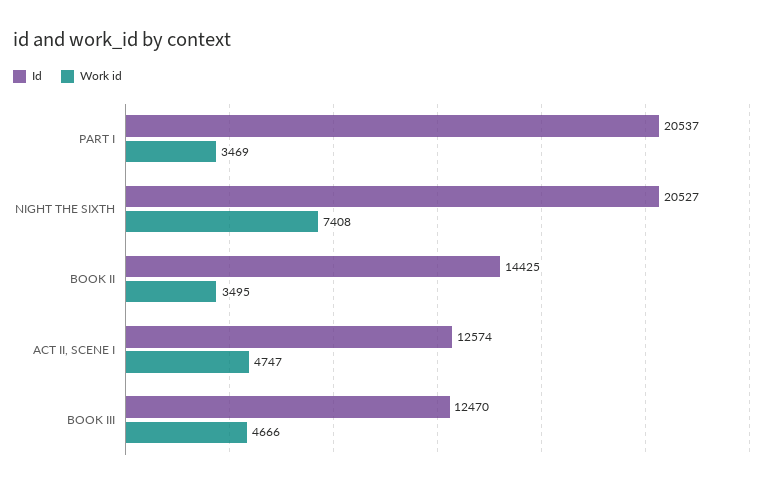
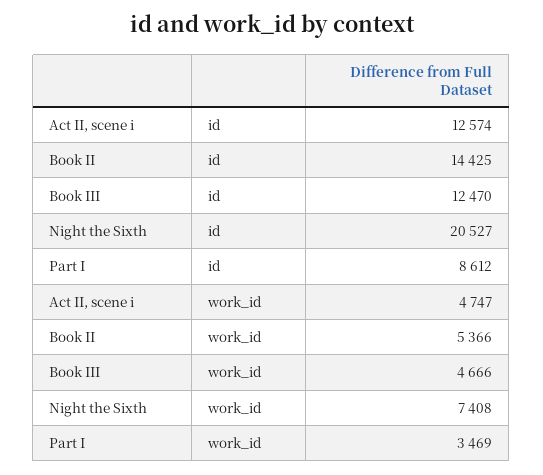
  {
    "Id": {
-     "PART I": 20537,
+     "PART I": 8612,
      "NIGHT THE SIXTH": 20527,
      "BOOK II": 14425,
      "ACT II, SCENE I": 12574,
      "BOOK III": 12470
    },
    "Work id": {
      "PART I": 3469,
      "NIGHT THE SIXTH": 7408,
-     "BOOK II": 3495,
+     "BOOK II": 5366,
      "ACT II, SCENE I": 4747,
      "BOOK III": 4666
    }
  }

